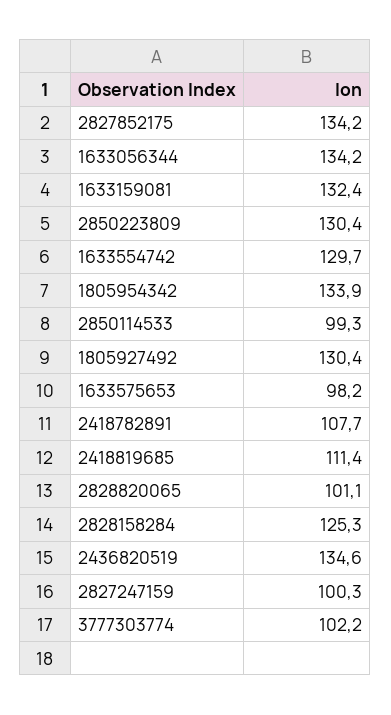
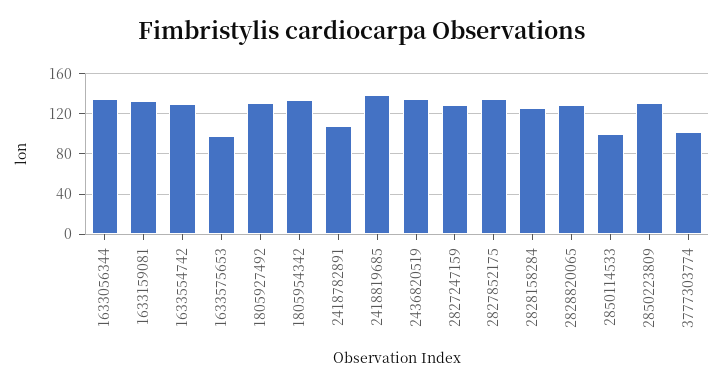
  {
    "2827852175": 134.2,
    "1633056344": 134.2,
    "1633159081": 132.4,
    "2850223809": 130.4,
    "1633554742": 129.7,
    "1805954342": 133.9,
    "2850114533": 99.3,
    "1805927492": 130.4,
    "1633575653": 98.2,
    "2418782891": 107.7,
-   "2418819685": 111.4,
+   "2418819685": 140,
-   "2828820065": 101.1,
+   "2828820065": 130,
    "2828158284": 125.3,
    "2436820519": 134.6,
-   "2827247159": 100.3,
+   "2827247159": 130,
    "3777303774": 102.2
  }

